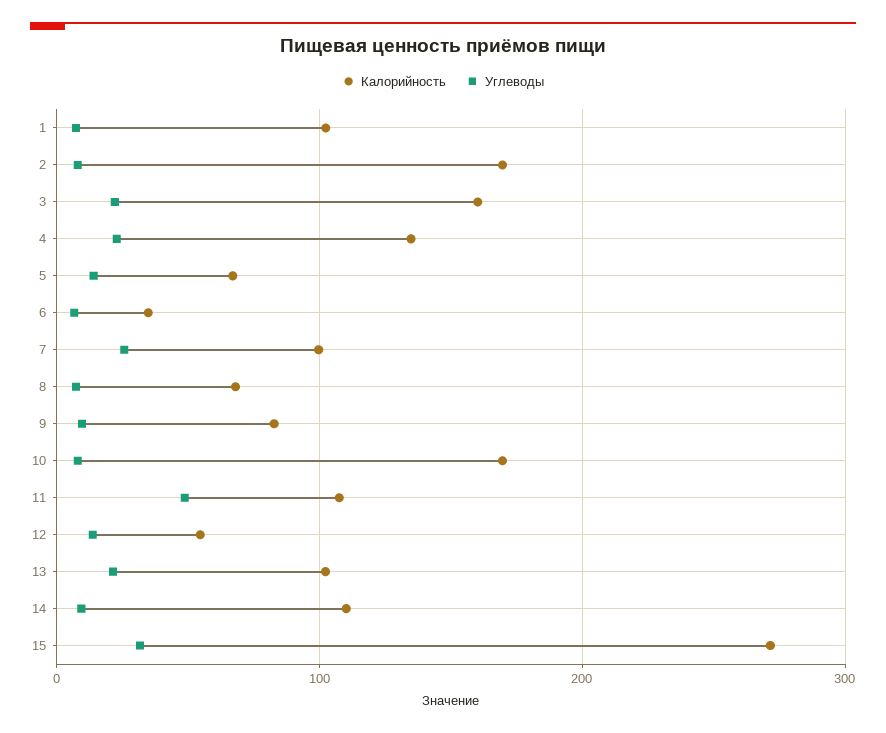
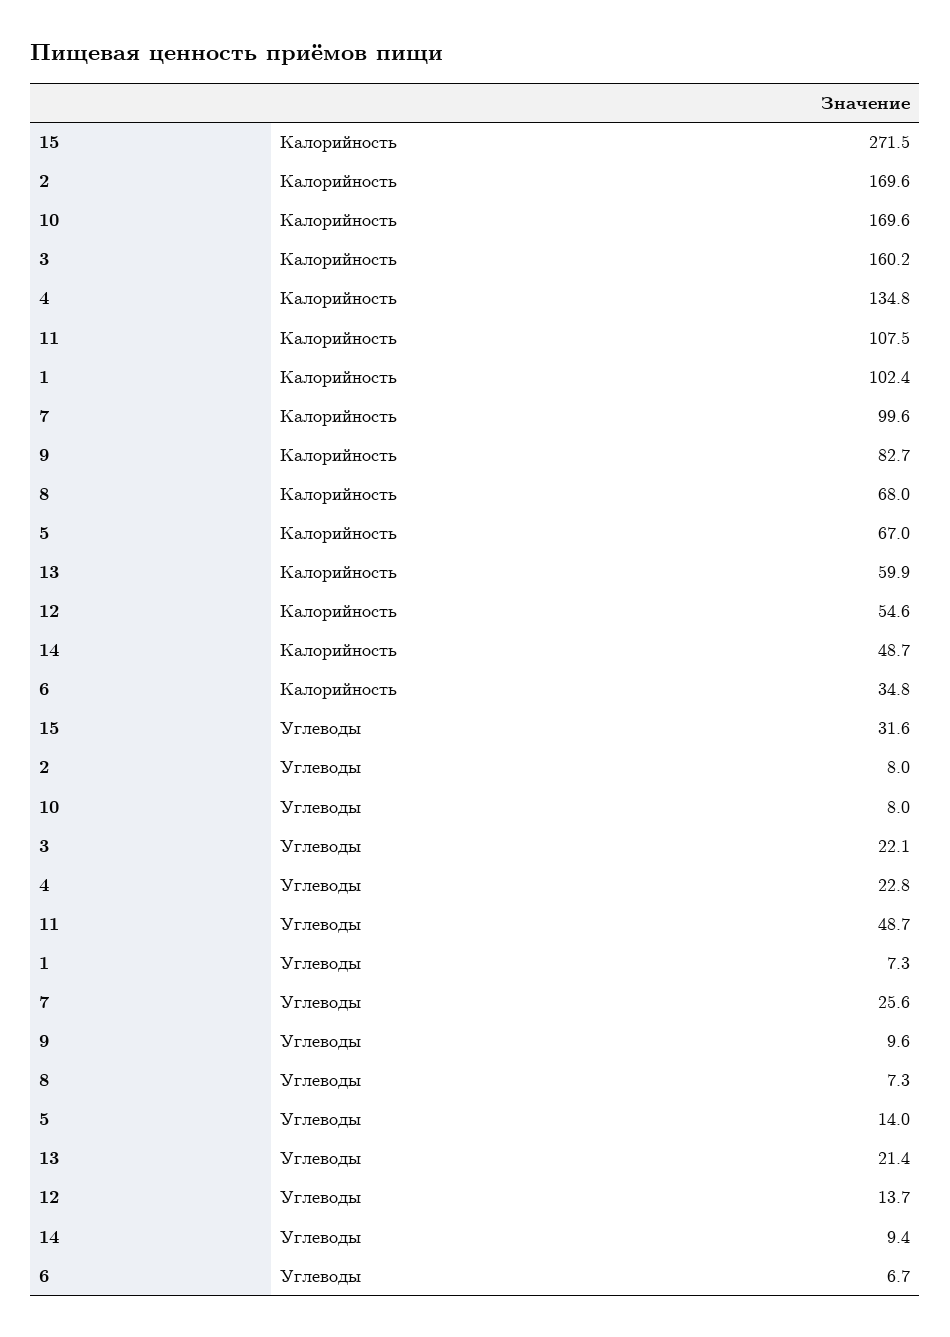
  {
    "Калорийность": {
      "1": 102.4,
      "2": 169.6,
      "3": 160.2,
      "4": 134.8,
      "5": 67,
      "6": 34.8,
      "7": 99.6,
      "8": 68,
      "9": 82.7,
      "10": 169.6,
      "11": 107.5,
      "12": 54.6,
-     "13": 100,
+     "13": 59.9,
-     "14": 110,
+     "14": 48.7,
      "15": 271.5
    },
    "Углеводы": {
      "1": 7.3,
      "2": 8,
      "3": 22.1,
      "4": 22.8,
      "5": 14,
      "6": 6.7,
      "7": 25.6,
      "8": 7.3,
      "9": 9.6,
      "10": 8,
      "11": 48.7,
      "12": 13.7,
      "13": 21.4,
      "14": 9.4,
      "15": 31.6
    }
  }

